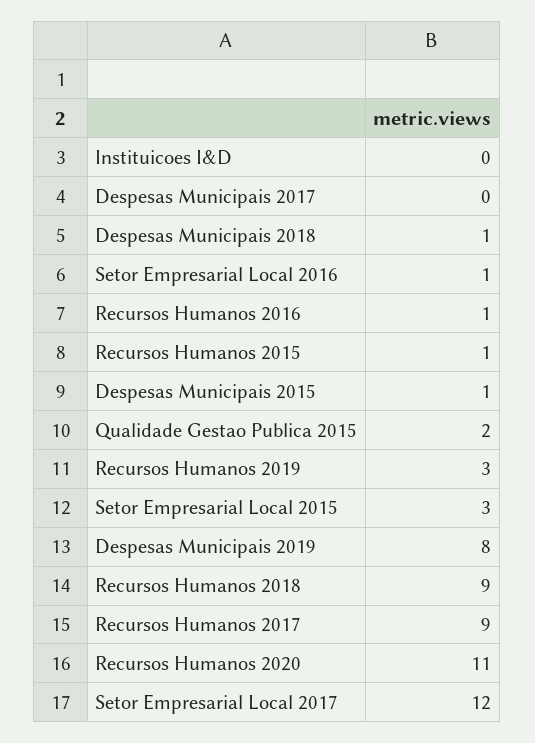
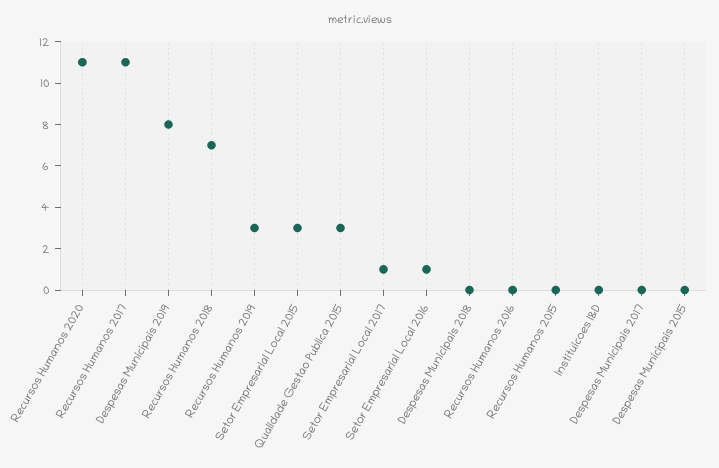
  {
    "Instituicoes I&D": 0,
    "Despesas Municipais 2017": 0,
-   "Despesas Municipais 2018": 1,
+   "Despesas Municipais 2018": 0,
    "Setor Empresarial Local 2016": 1,
-   "Recursos Humanos 2016": 1,
+   "Recursos Humanos 2016": 0,
-   "Recursos Humanos 2015": 1,
+   "Recursos Humanos 2015": 0,
-   "Despesas Municipais 2015": 1,
+   "Despesas Municipais 2015": 0,
-   "Qualidade Gestao Publica 2015": 2,
+   "Qualidade Gestao Publica 2015": 3,
    "Recursos Humanos 2019": 3,
    "Setor Empresarial Local 2015": 3,
    "Despesas Municipais 2019": 8,
-   "Recursos Humanos 2018": 9,
+   "Recursos Humanos 2018": 7,
-   "Recursos Humanos 2017": 9,
+   "Recursos Humanos 2017": 11,
    "Recursos Humanos 2020": 11,
-   "Setor Empresarial Local 2017": 12
+   "Setor Empresarial Local 2017": 1
  }

